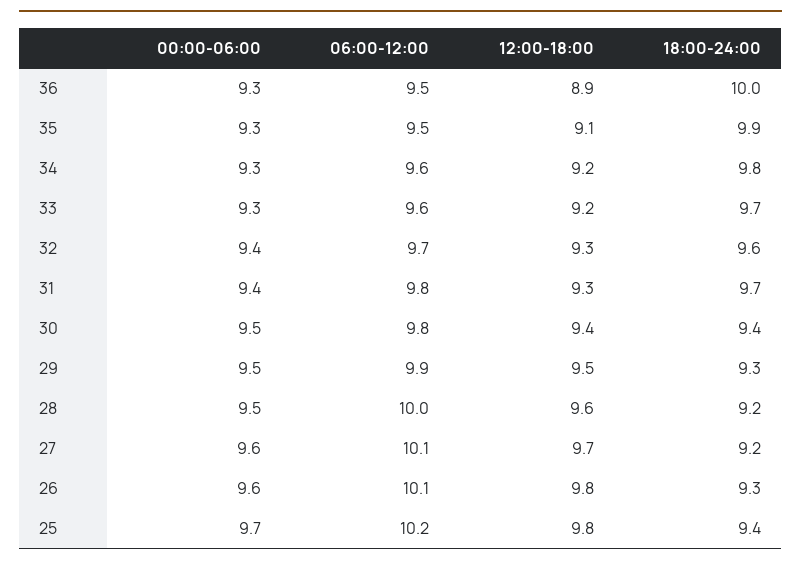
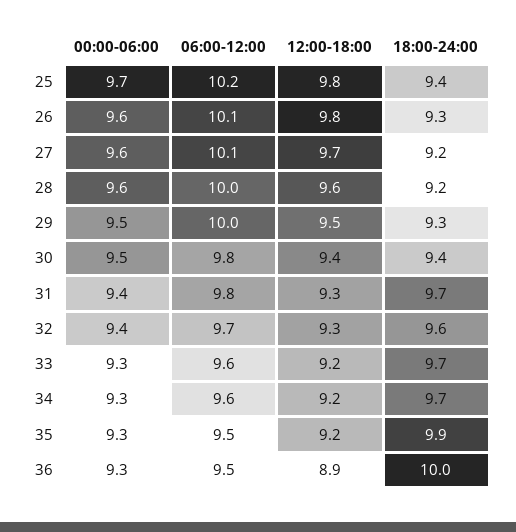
  {
    "00:00-06:00": {
      "36": 9.3,
      "35": 9.3,
      "34": 9.3,
      "33": 9.3,
      "32": 9.4,
      "31": 9.4,
      "30": 9.5,
      "29": 9.5,
-     "28": 9.5,
+     "28": 9.6,
      "27": 9.6,
      "26": 9.6,
      "25": 9.7
    },
    "06:00-12:00": {
      "36": 9.5,
      "35": 9.5,
      "34": 9.6,
      "33": 9.6,
      "32": 9.7,
      "31": 9.8,
      "30": 9.8,
-     "29": 9.9,
+     "29": 10,
      "28": 10,
      "27": 10.1,
      "26": 10.1,
      "25": 10.2
    },
    "12:00-18:00": {
      "36": 8.9,
-     "35": 9.1,
+     "35": 9.2,
      "34": 9.2,
      "33": 9.2,
      "32": 9.3,
      "31": 9.3,
      "30": 9.4,
      "29": 9.5,
      "28": 9.6,
      "27": 9.7,
      "26": 9.8,
      "25": 9.8
    },
    "18:00-24:00": {
      "36": 10,
      "35": 9.9,
-     "34": 9.8,
+     "34": 9.7,
      "33": 9.7,
      "32": 9.6,
      "31": 9.7,
      "30": 9.4,
      "29": 9.3,
      "28": 9.2,
      "27": 9.2,
      "26": 9.3,
      "25": 9.4
    }
  }

